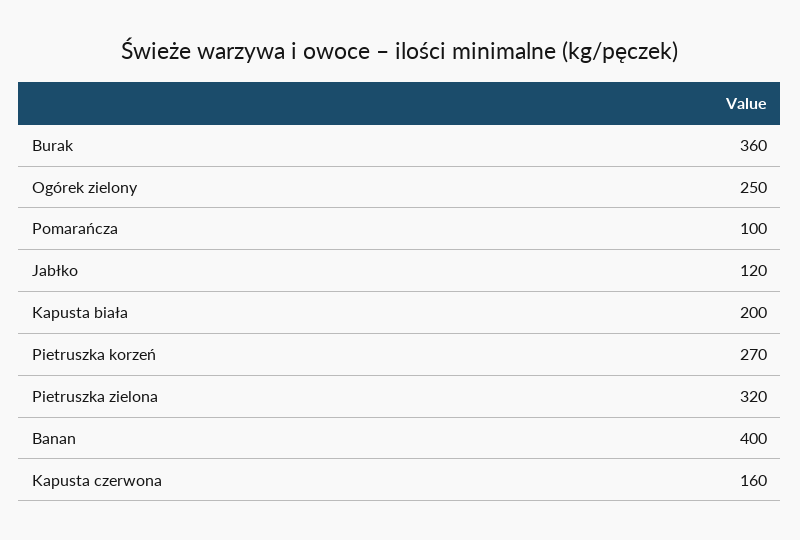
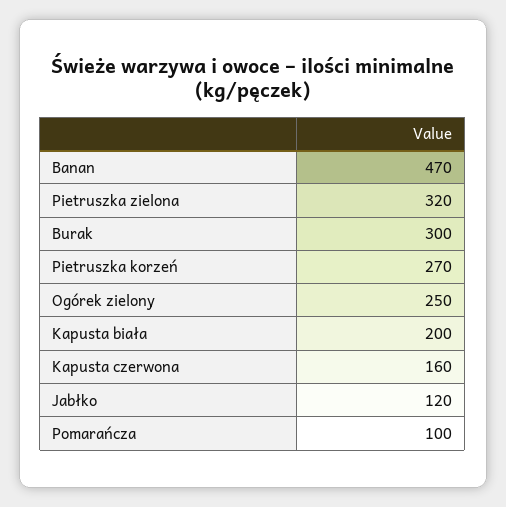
  {
-   "Burak": 360,
+   "Burak": 300,
    "Ogórek zielony": 250,
    "Pomarańcza": 100,
    "Jabłko": 120,
    "Kapusta biała": 200,
    "Pietruszka korzeń": 270,
    "Pietruszka zielona": 320,
-   "Banan": 400,
+   "Banan": 470,
    "Kapusta czerwona": 160
  }

